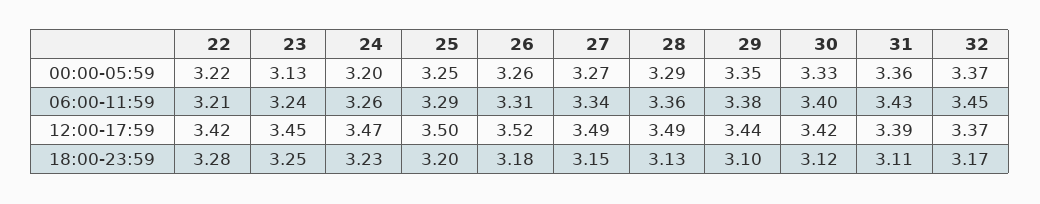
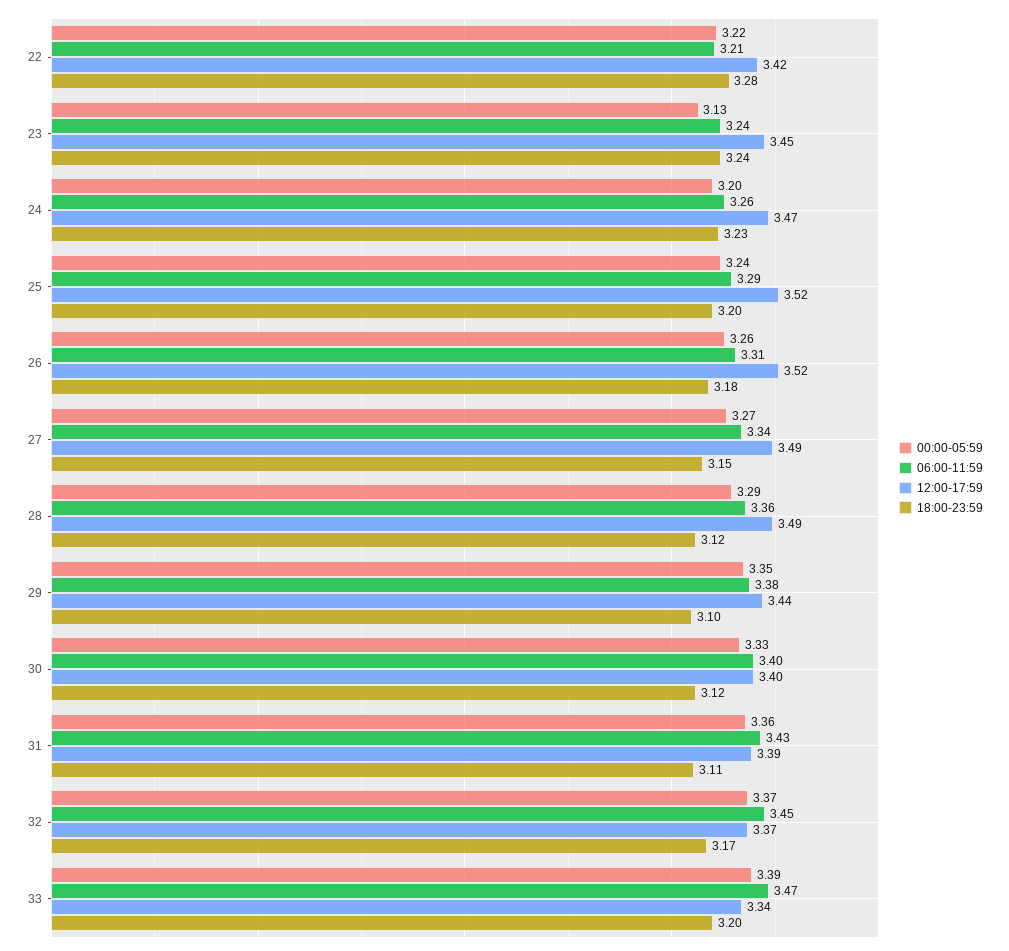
  {
    "00:00-05:59": {
      "22": 3.22,
      "23": 3.13,
      "24": 3.2,
-     "25": 3.25,
+     "25": 3.24,
      "26": 3.26,
      "27": 3.27,
      "28": 3.29,
      "29": 3.35,
      "30": 3.33,
      "31": 3.36,
-     "32": 3.37
+     "32": 3.37,
+     "33": 3.39
    },
    "06:00-11:59": {
      "22": 3.21,
      "23": 3.24,
      "24": 3.26,
      "25": 3.29,
      "26": 3.31,
      "27": 3.34,
      "28": 3.36,
      "29": 3.38,
      "30": 3.4,
      "31": 3.43,
-     "32": 3.45
+     "32": 3.45,
+     "33": 3.47
    },
    "12:00-17:59": {
      "22": 3.42,
      "23": 3.45,
      "24": 3.47,
-     "25": 3.5,
+     "25": 3.52,
      "26": 3.52,
      "27": 3.49,
      "28": 3.49,
      "29": 3.44,
-     "30": 3.42,
+     "30": 3.4,
      "31": 3.39,
-     "32": 3.37
+     "32": 3.37,
+     "33": 3.34
    },
    "18:00-23:59": {
      "22": 3.28,
-     "23": 3.25,
+     "23": 3.24,
      "24": 3.23,
      "25": 3.2,
      "26": 3.18,
      "27": 3.15,
-     "28": 3.13,
+     "28": 3.12,
      "29": 3.1,
      "30": 3.12,
      "31": 3.11,
-     "32": 3.17
+     "32": 3.17,
+     "33": 3.2
    }
  }

